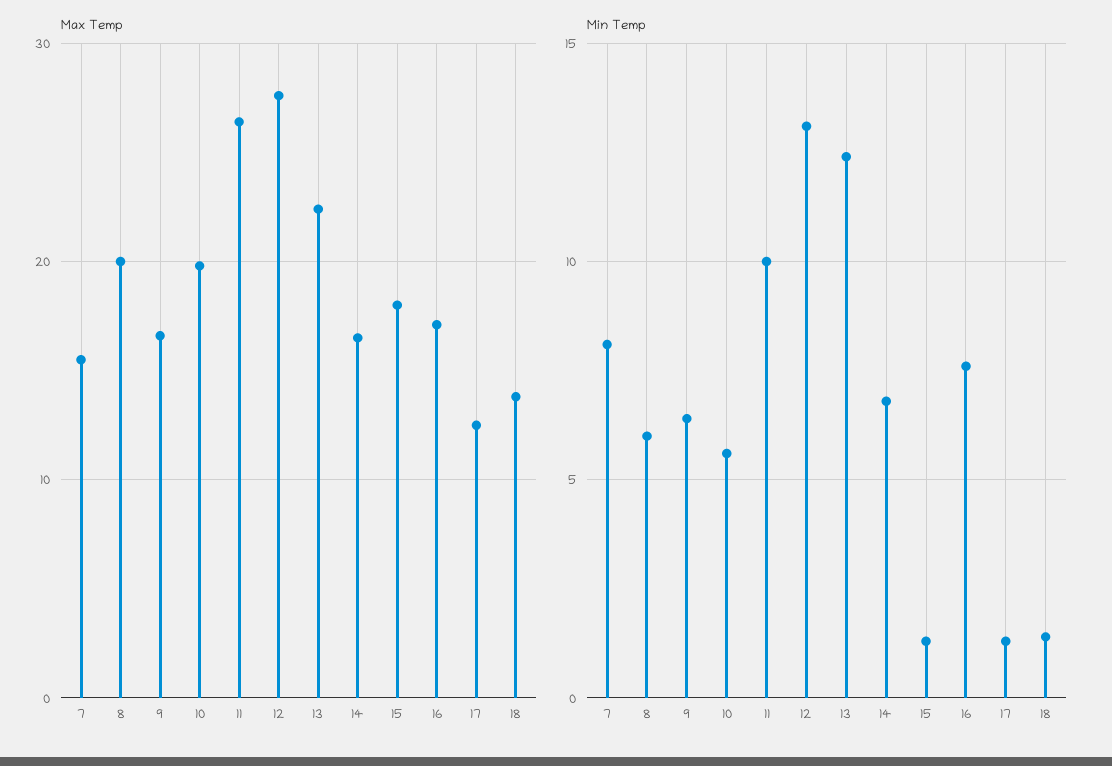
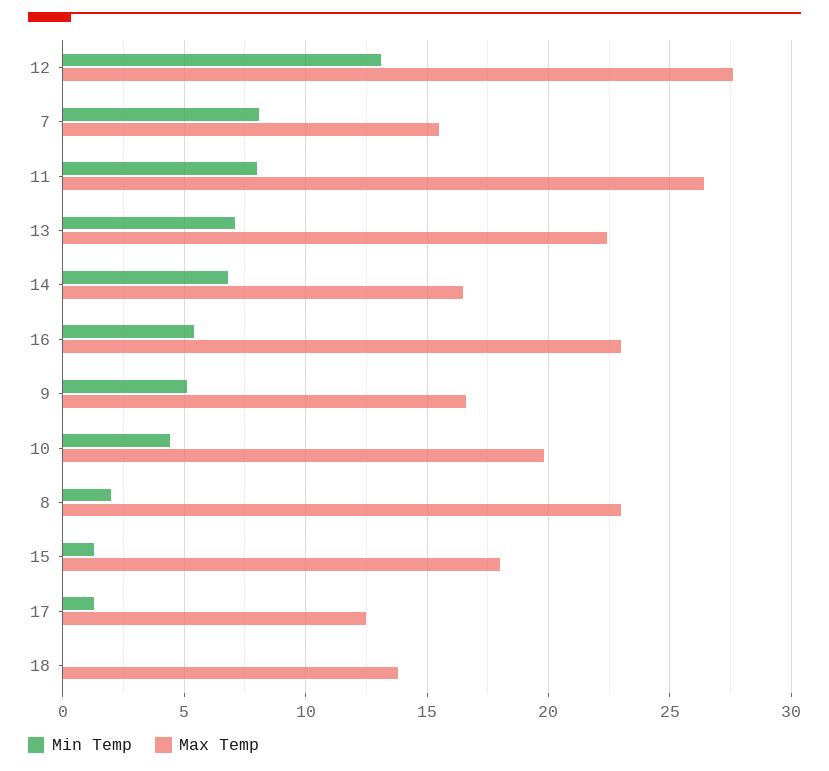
  {
    "Max Temp": {
      "7": 15.5,
-     "8": 20,
+     "8": 23,
      "9": 16.5,
      "10": 20,
      "11": 26.5,
      "12": 27.5,
      "13": 22.5,
      "14": 16.5,
      "15": 18,
-     "16": 17,
+     "16": 23,
      "17": 12.5,
      "18": 14
    },
    "Min Temp": {
      "7": 8,
-     "8": 6,
+     "8": 2,
-     "9": 6.5,
+     "9": 5,
-     "10": 5.5,
+     "10": 4.5,
-     "11": 10,
+     "11": 8,
      "12": 13,
-     "13": 12.5,
+     "13": 7,
      "14": 7,
      "15": 1.5,
-     "16": 7.5,
+     "16": 5.5,
      "17": 1.5,
-     "18": 1.5
+     "18": 0
    }
  }

